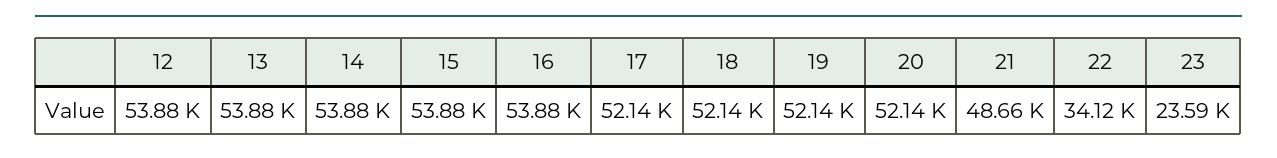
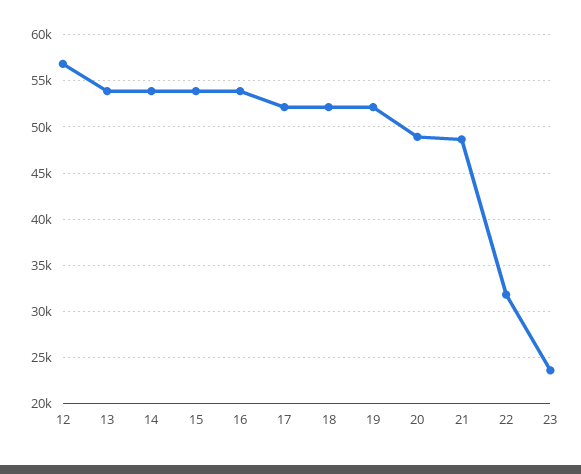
  {
-   "12": 53880,
+   "12": 57000,
    "13": 53880,
    "14": 53880,
    "15": 53880,
    "16": 53880,
    "17": 52140,
    "18": 52140,
    "19": 52140,
-   "20": 52140,
+   "20": 49000,
    "21": 48660,
-   "22": 34120,
+   "22": 32000,
    "23": 23590
  }

